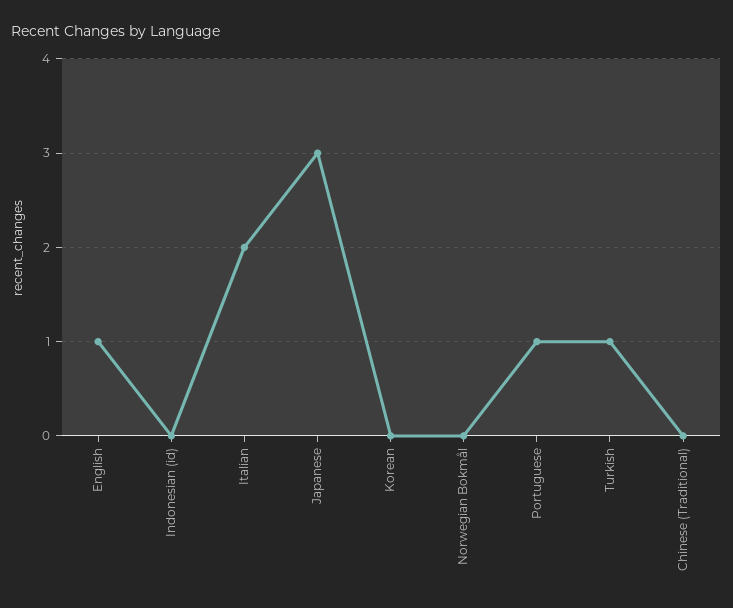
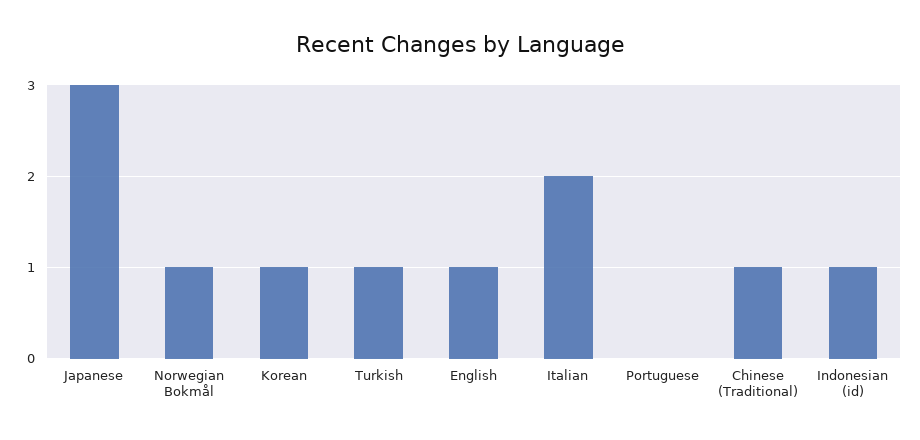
  {
    "English": 1,
-   "Indonesian (id)": 0,
+   "Indonesian (id)": 1,
    "Italian": 2,
    "Japanese": 3,
-   "Korean": 0,
+   "Korean": 1,
-   "Norwegian Bokmål": 0,
+   "Norwegian Bokmål": 1,
-   "Portuguese": 1,
+   "Portuguese": 0,
    "Turkish": 1,
-   "Chinese (Traditional)": 0
+   "Chinese (Traditional)": 1
  }

